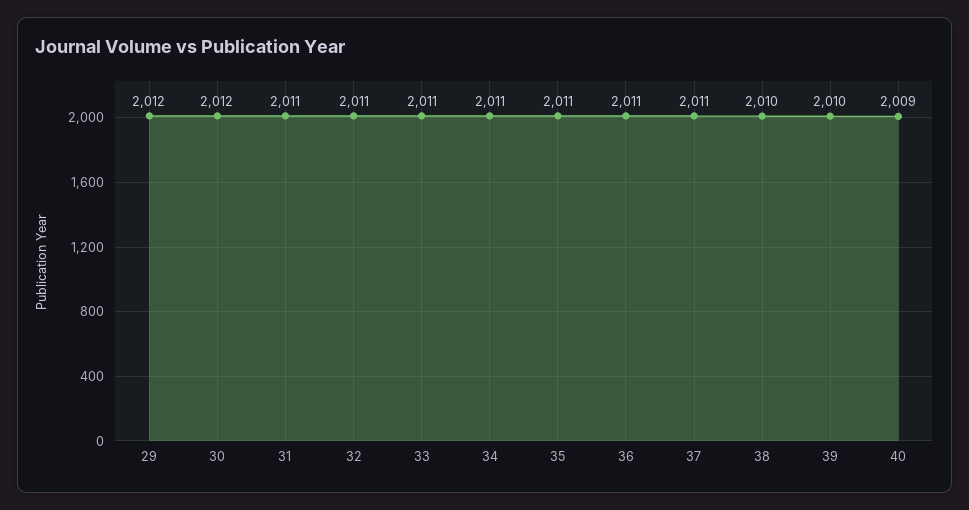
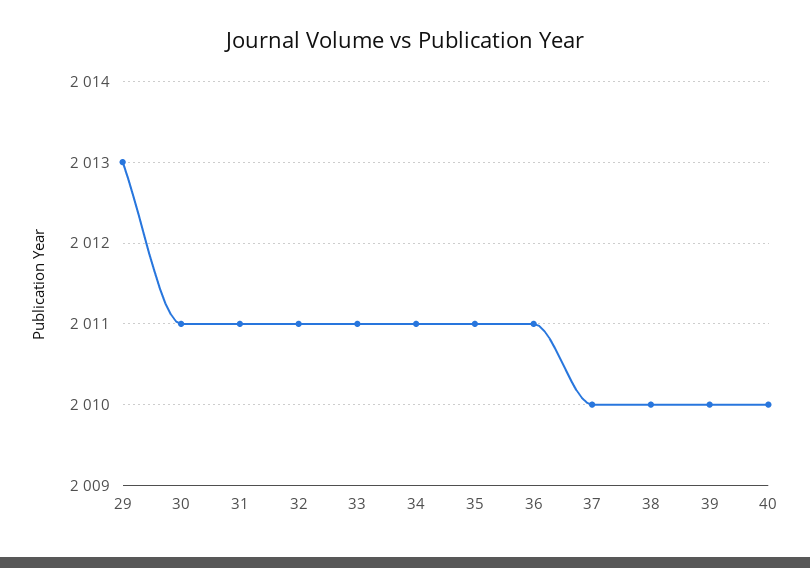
  {
-   "29": 2012,
+   "29": 2013,
-   "30": 2012,
+   "30": 2011,
    "31": 2011,
    "32": 2011,
    "33": 2011,
    "34": 2011,
    "35": 2011,
    "36": 2011,
-   "37": 2011,
+   "37": 2010,
    "38": 2010,
    "39": 2010,
-   "40": 2009
+   "40": 2010
  }

